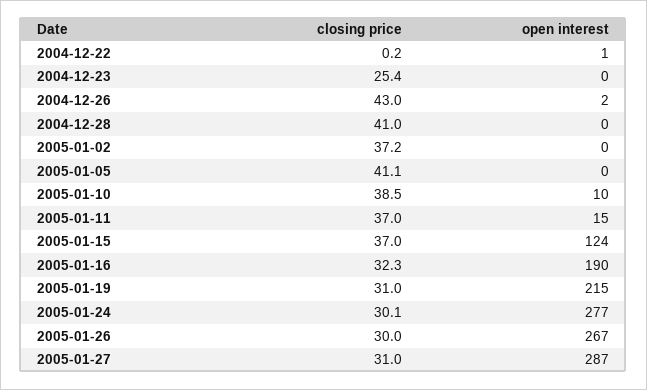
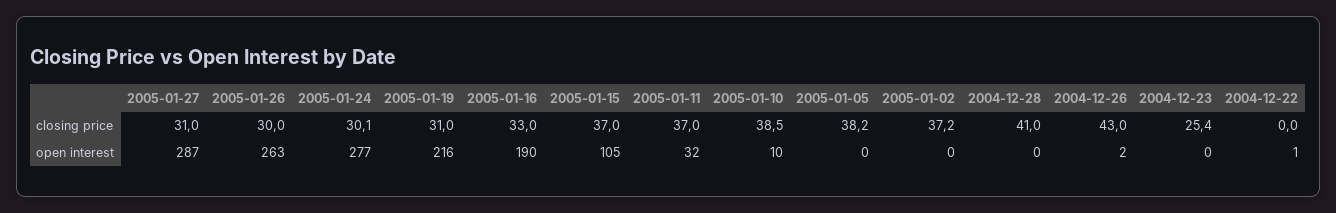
  {
    "closing price": {
-     "2004-12-22": 0.2,
+     "2004-12-22": 0,
      "2004-12-23": 25.4,
      "2004-12-26": 43,
      "2004-12-28": 41,
      "2005-01-02": 37.2,
-     "2005-01-05": 41.1,
+     "2005-01-05": 38.2,
      "2005-01-10": 38.5,
      "2005-01-11": 37,
      "2005-01-15": 37,
-     "2005-01-16": 32.3,
+     "2005-01-16": 33,
      "2005-01-19": 31,
      "2005-01-24": 30.1,
      "2005-01-26": 30,
      "2005-01-27": 31
    },
    "open interest": {
      "2004-12-22": 1,
      "2004-12-23": 0,
      "2004-12-26": 2,
      "2004-12-28": 0,
      "2005-01-02": 0,
      "2005-01-05": 0,
      "2005-01-10": 10,
-     "2005-01-11": 15,
+     "2005-01-11": 32,
-     "2005-01-15": 124,
+     "2005-01-15": 105,
      "2005-01-16": 190,
-     "2005-01-19": 215,
+     "2005-01-19": 216,
      "2005-01-24": 277,
-     "2005-01-26": 267,
+     "2005-01-26": 263,
      "2005-01-27": 287
    }
  }

